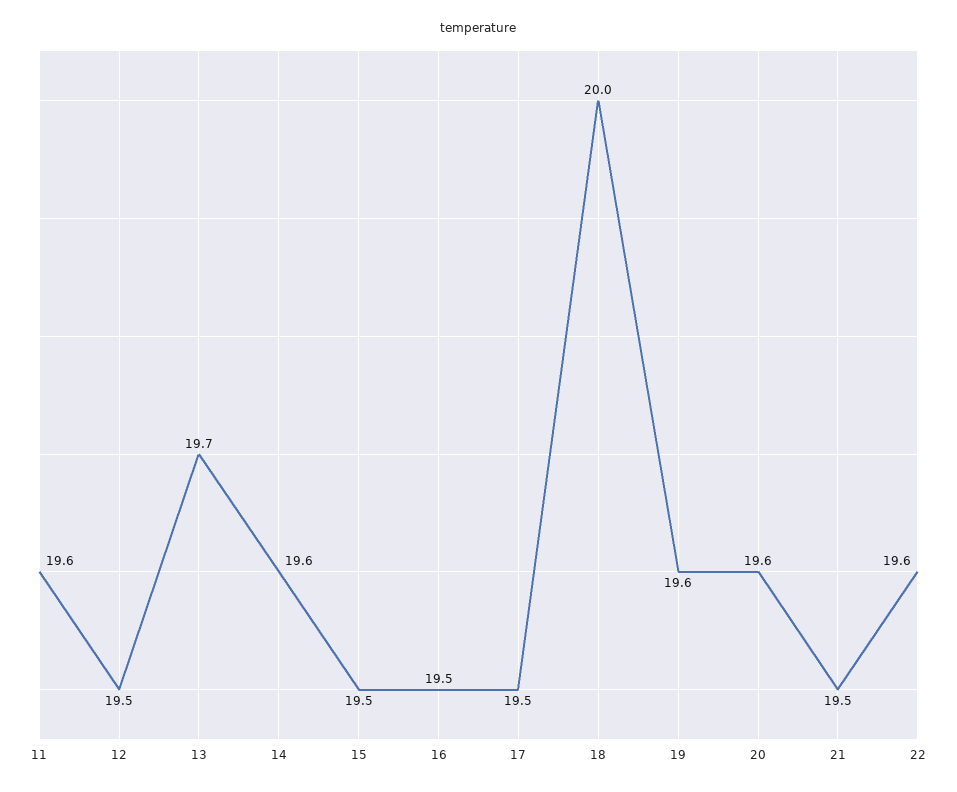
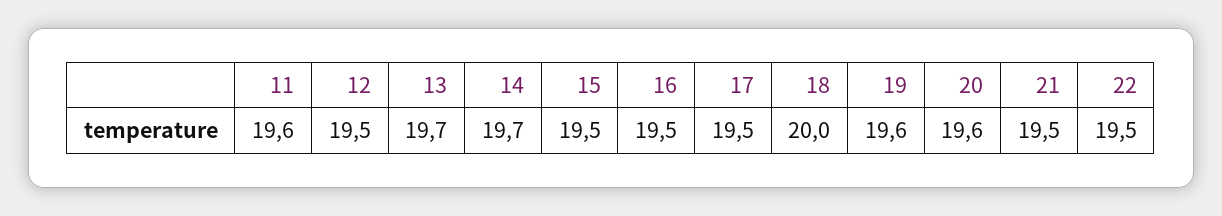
  {
    "11": 19.6,
    "12": 19.5,
    "13": 19.7,
-   "14": 19.6,
+   "14": 19.7,
    "15": 19.5,
    "16": 19.5,
    "17": 19.5,
    "18": 20,
    "19": 19.6,
    "20": 19.6,
    "21": 19.5,
-   "22": 19.6
+   "22": 19.5
  }

